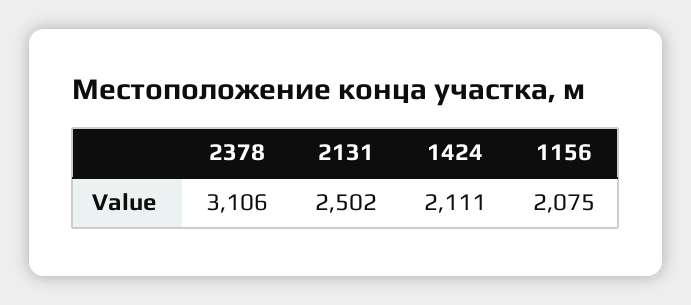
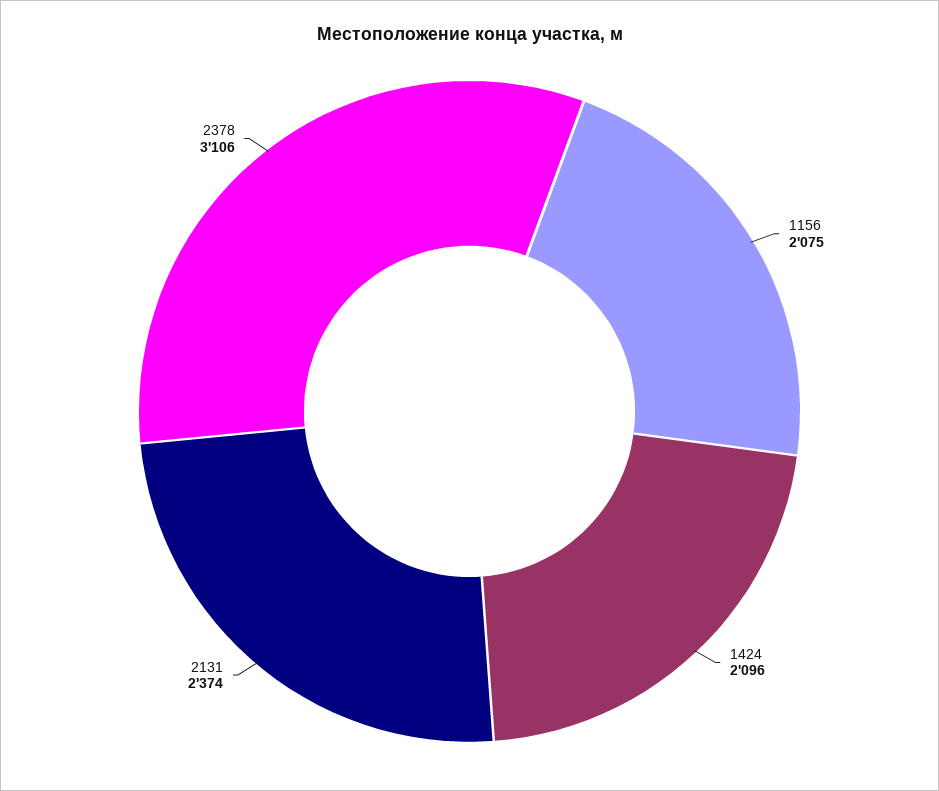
  {
    "2378": 3106,
-   "2131": 2502,
+   "2131": 2374,
-   "1424": 2111,
+   "1424": 2096,
    "1156": 2075
  }

